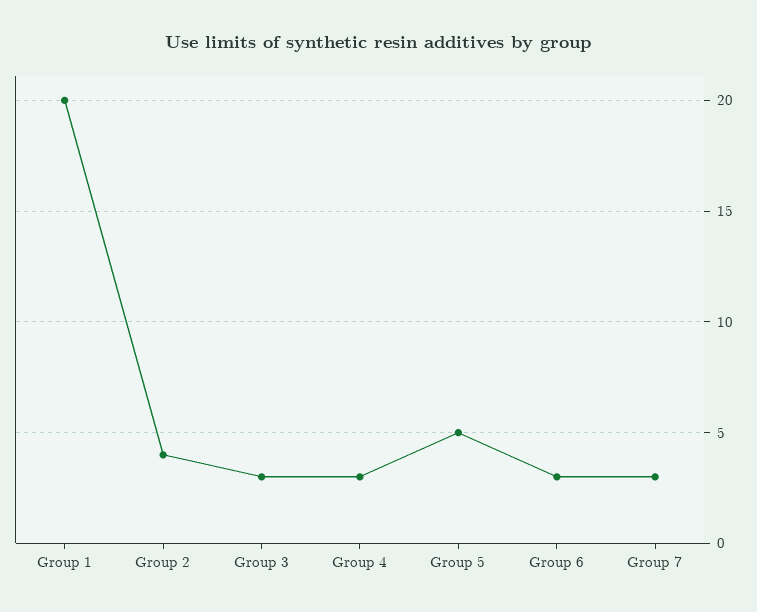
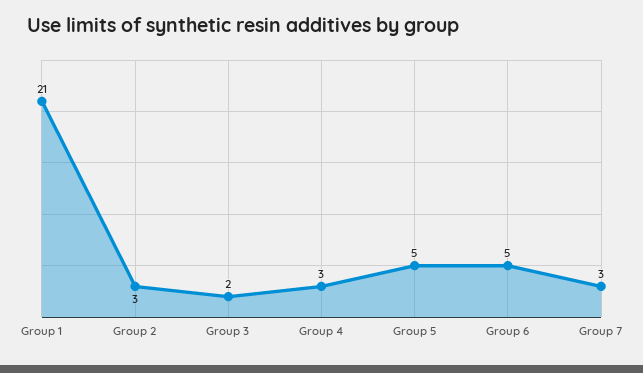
  {
-   "Group 1": 20,
+   "Group 1": 21,
-   "Group 2": 4,
+   "Group 2": 3,
-   "Group 3": 3,
+   "Group 3": 2,
    "Group 4": 3,
    "Group 5": 5,
-   "Group 6": 3,
+   "Group 6": 5,
    "Group 7": 3
  }

